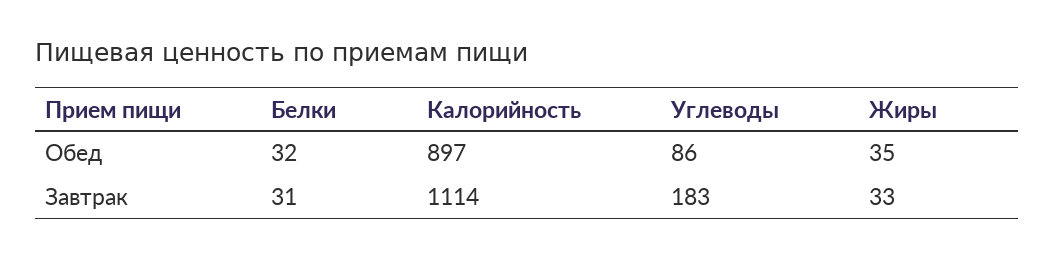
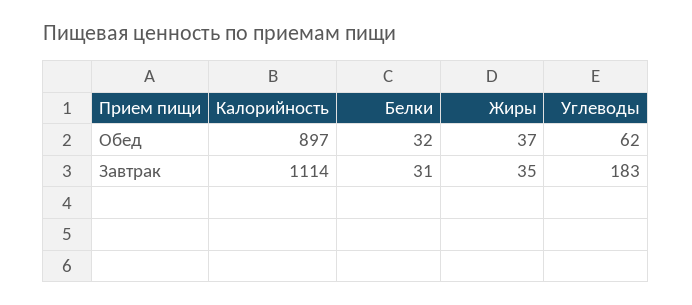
  {
    "Белки": {
      "Обед": 32,
      "Завтрак": 31
    },
    "Калорийность": {
      "Обед": 897,
      "Завтрак": 1114
    },
    "Углеводы": {
-     "Обед": 86,
+     "Обед": 62,
      "Завтрак": 183
    },
    "Жиры": {
-     "Обед": 35,
+     "Обед": 37,
-     "Завтрак": 33
+     "Завтрак": 35
    }
  }

